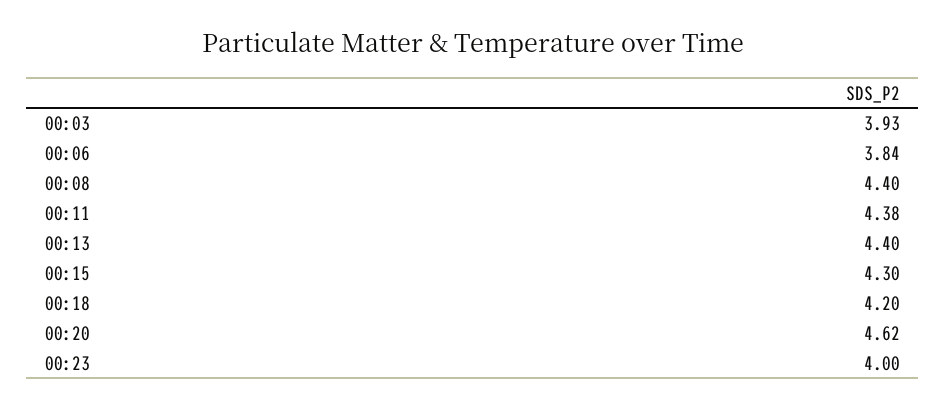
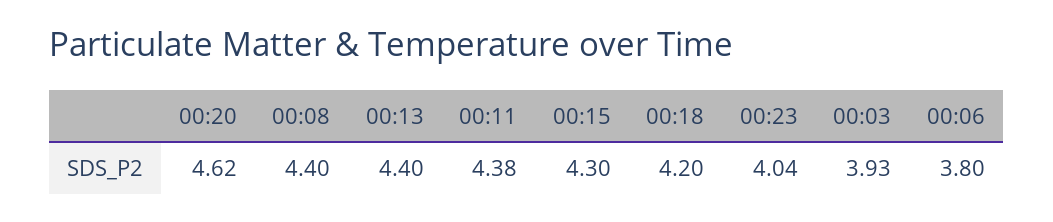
  {
    "00:03": 3.93,
-   "00:06": 3.84,
+   "00:06": 3.8,
    "00:08": 4.4,
    "00:11": 4.38,
    "00:13": 4.4,
    "00:15": 4.3,
    "00:18": 4.2,
    "00:20": 4.62,
-   "00:23": 4
+   "00:23": 4.04
  }

